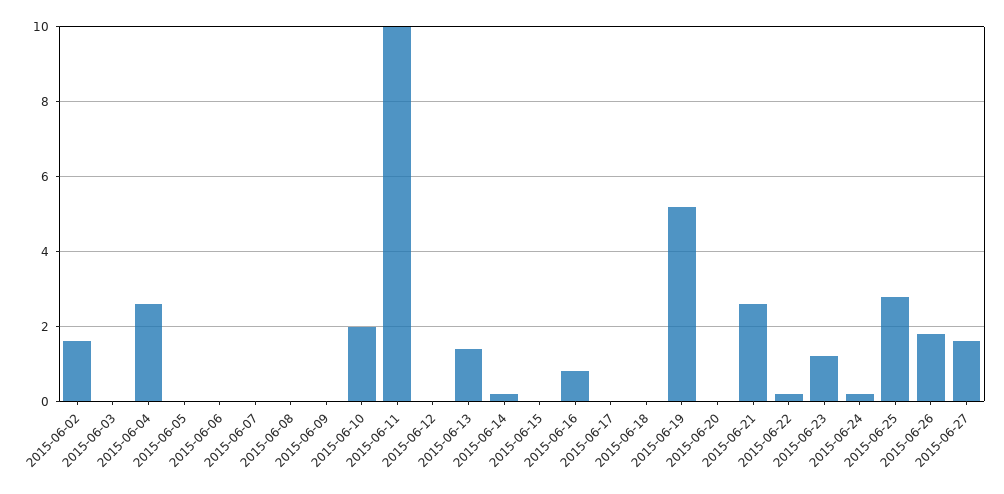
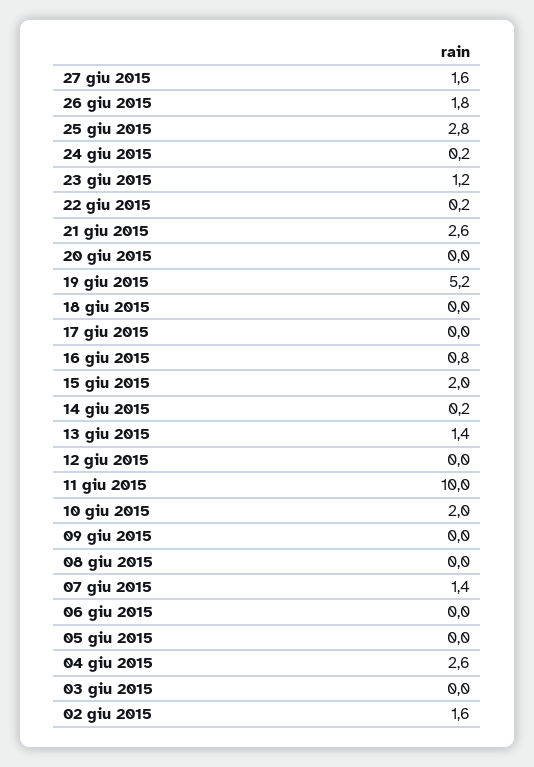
  {
    "2015-06-02": 1.6,
    "2015-06-03": 0,
    "2015-06-04": 2.6,
    "2015-06-05": 0,
    "2015-06-06": 0,
-   "2015-06-07": 0,
+   "2015-06-07": 1.4,
    "2015-06-08": 0,
    "2015-06-09": 0,
    "2015-06-10": 2,
    "2015-06-11": 10,
    "2015-06-12": 0,
    "2015-06-13": 1.4,
    "2015-06-14": 0.2,
-   "2015-06-15": 0,
+   "2015-06-15": 2,
    "2015-06-16": 0.8,
    "2015-06-17": 0,
    "2015-06-18": 0,
    "2015-06-19": 5.2,
    "2015-06-20": 0,
    "2015-06-21": 2.6,
    "2015-06-22": 0.2,
    "2015-06-23": 1.2,
    "2015-06-24": 0.2,
    "2015-06-25": 2.8,
    "2015-06-26": 1.8,
    "2015-06-27": 1.6
  }

